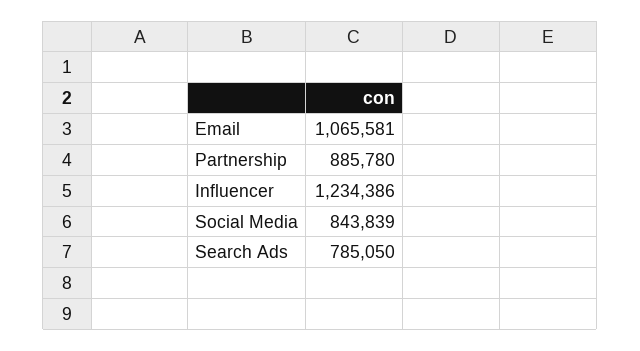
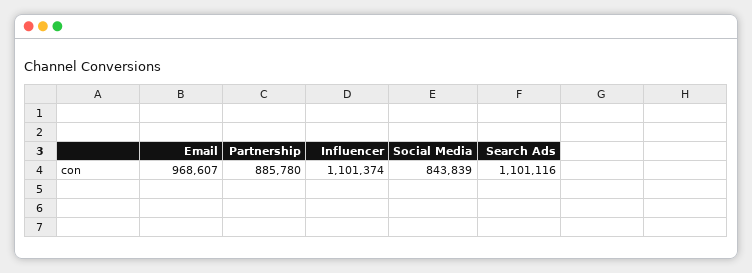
  {
-   "Email": 1065581,
+   "Email": 968607,
    "Partnership": 885780,
-   "Influencer": 1234386,
+   "Influencer": 1101374,
    "Social Media": 843839,
-   "Search Ads": 785050
+   "Search Ads": 1101116
  }

